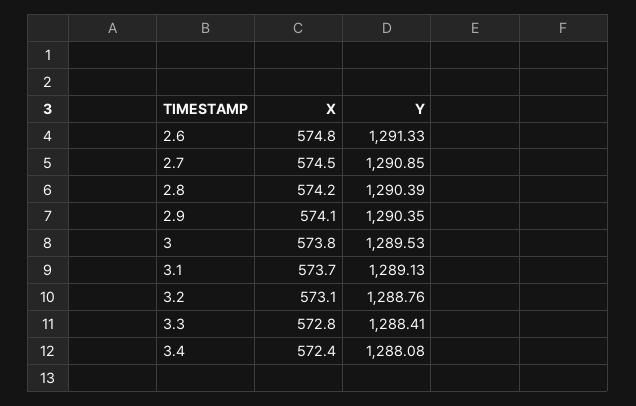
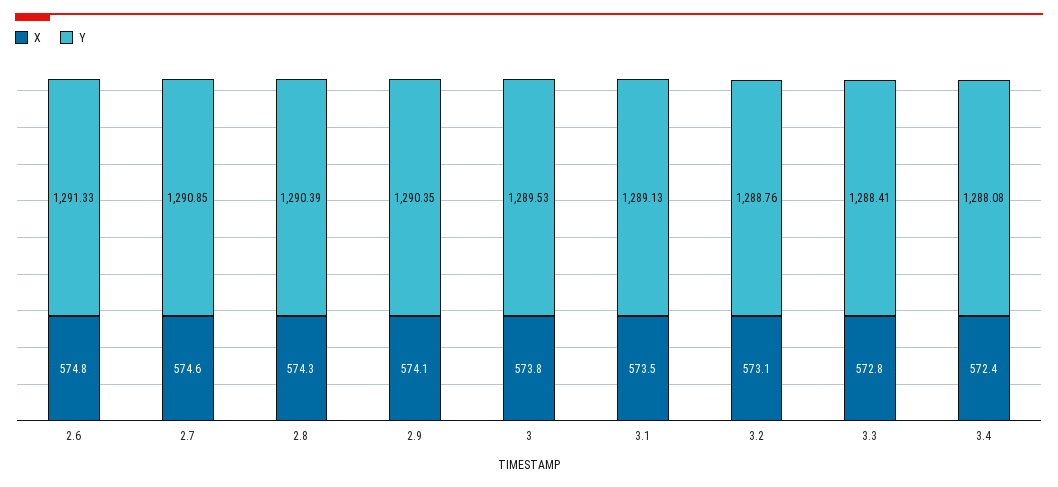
  {
    "X": {
      "2.6": 574.8,
-     "2.7": 574.5,
+     "2.7": 574.6,
-     "2.8": 574.2,
+     "2.8": 574.3,
      "2.9": 574.1,
      "3": 573.8,
-     "3.1": 573.7,
+     "3.1": 573.5,
      "3.2": 573.1,
      "3.3": 572.8,
      "3.4": 572.4
    },
    "Y": {
      "2.6": 1291.33,
      "2.7": 1290.85,
      "2.8": 1290.39,
      "2.9": 1290.35,
      "3": 1289.53,
      "3.1": 1289.13,
      "3.2": 1288.76,
      "3.3": 1288.41,
      "3.4": 1288.08
    }
  }

